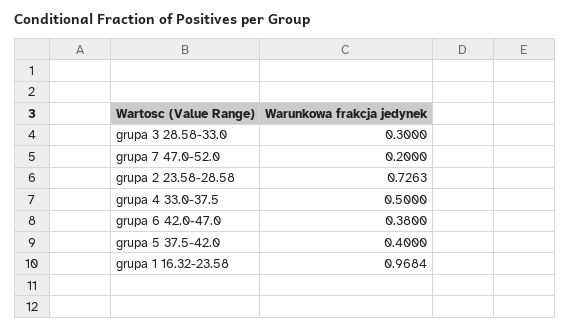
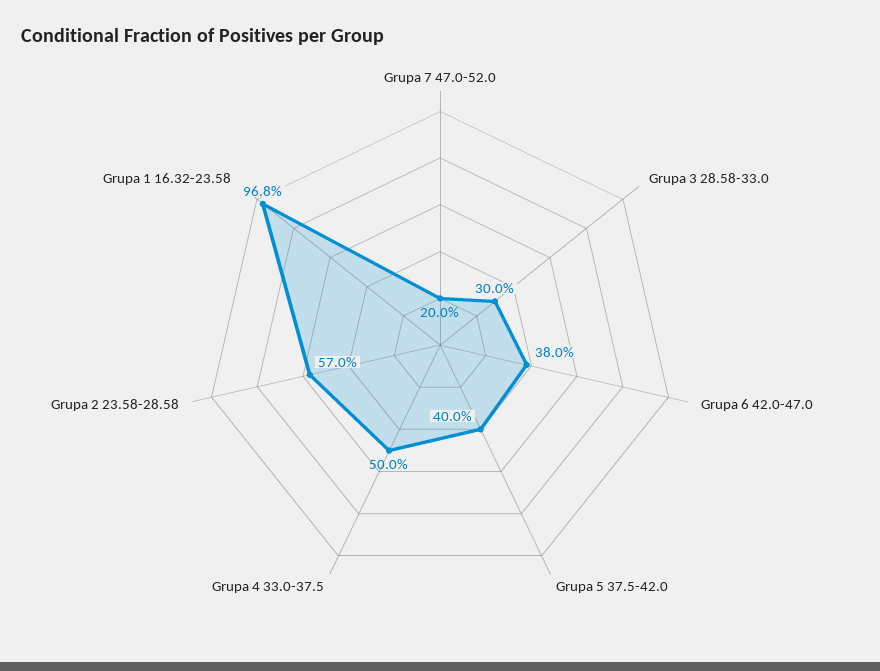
  {
    "grupa 3 28.58-33.0": 0.3,
    "grupa 7 47.0-52.0": 0.2,
-   "grupa 2 23.58-28.58": 0.7263,
+   "grupa 2 23.58-28.58": 0.57,
    "grupa 4 33.0-37.5": 0.5,
    "grupa 6 42.0-47.0": 0.38,
    "grupa 5 37.5-42.0": 0.4,
    "grupa 1 16.32-23.58": 0.9684
  }

